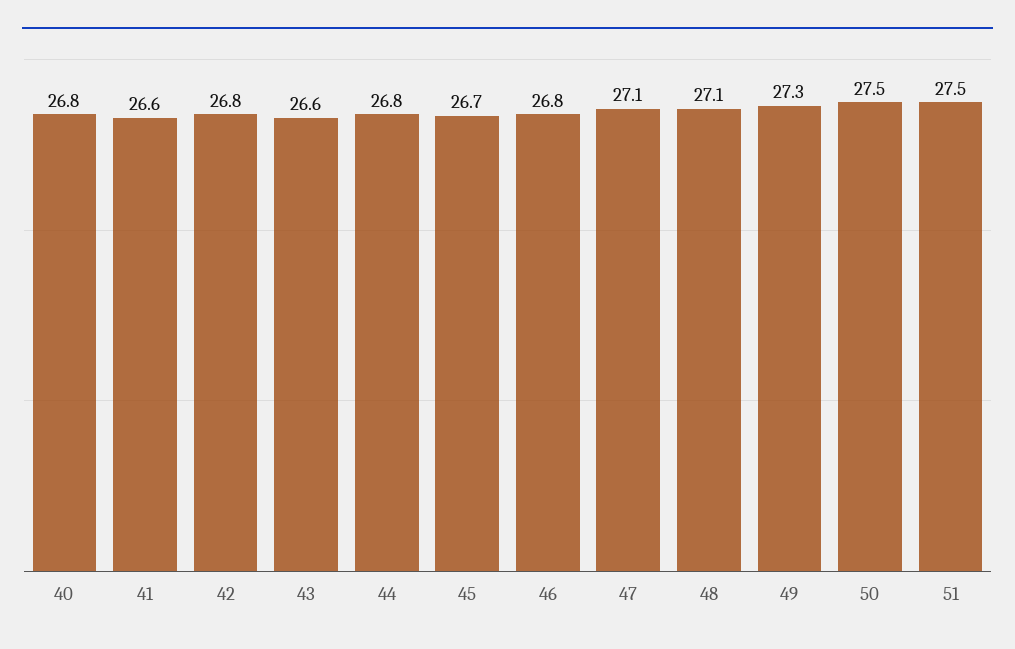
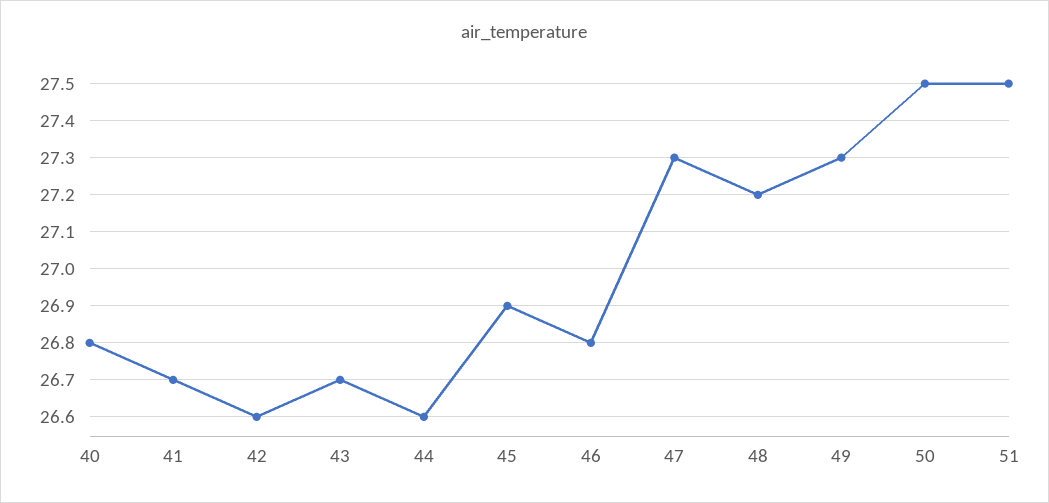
  {
    "40": 26.8,
-   "41": 26.6,
+   "41": 26.7,
-   "42": 26.8,
+   "42": 26.6,
-   "43": 26.6,
+   "43": 26.7,
-   "44": 26.8,
+   "44": 26.6,
-   "45": 26.7,
+   "45": 26.9,
    "46": 26.8,
-   "47": 27.1,
+   "47": 27.3,
-   "48": 27.1,
+   "48": 27.2,
    "49": 27.3,
    "50": 27.5,
    "51": 27.5
  }

